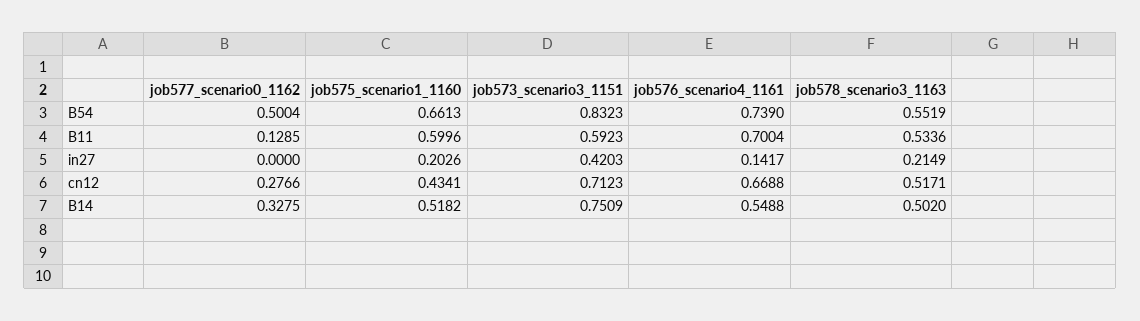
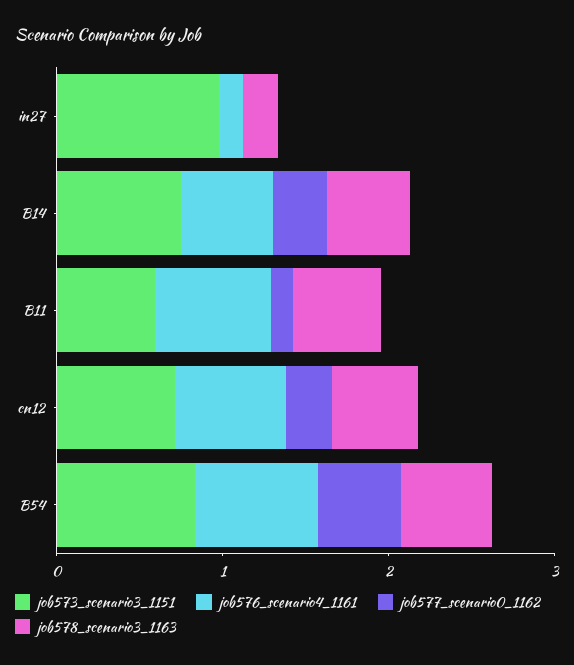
  {
    "job577_scenario0_1162": {
      "B54": 0.5004,
      "B11": 0.1285,
      "in27": 0,
      "cn12": 0.2766,
      "B14": 0.3275
    },
-   "job575_scenario1_1160": {
-     "B54": 0.6613,
-     "B11": 0.5996,
-     "in27": 0.2026,
-     "cn12": 0.4341,
-     "B14": 0.5182
-   },
    "job573_scenario3_1151": {
      "B54": 0.8323,
      "B11": 0.5923,
-     "in27": 0.4203,
+     "in27": 1,
      "cn12": 0.7123,
      "B14": 0.7509
    },
    "job576_scenario4_1161": {
      "B54": 0.739,
      "B11": 0.7004,
      "in27": 0.1417,
      "cn12": 0.6688,
      "B14": 0.5488
    },
    "job578_scenario3_1163": {
      "B54": 0.5519,
      "B11": 0.5336,
      "in27": 0.2149,
      "cn12": 0.5171,
      "B14": 0.502
    }
  }

